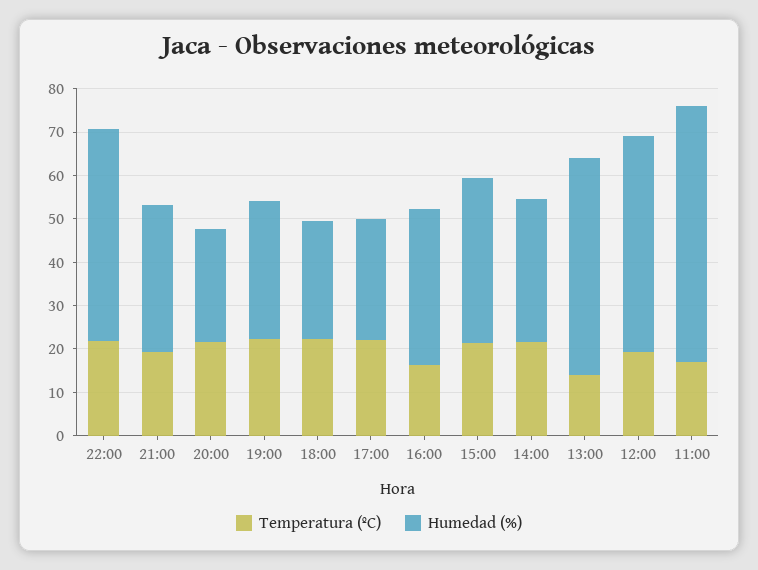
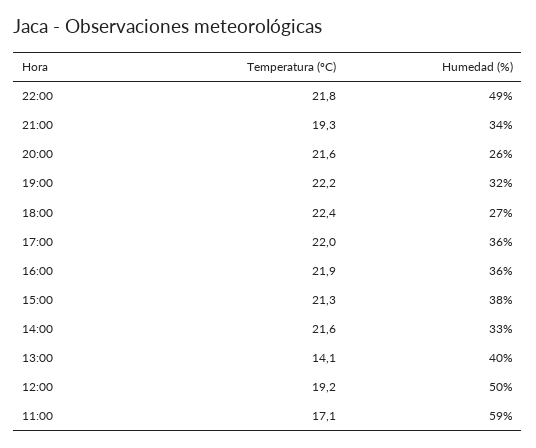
  {
    "Temperatura (ºC)": {
      "22:00": 21.8,
      "21:00": 19.3,
      "20:00": 21.6,
      "19:00": 22.2,
      "18:00": 22.4,
      "17:00": 22,
-     "16:00": 16,
+     "16:00": 21.9,
      "15:00": 21.3,
      "14:00": 21.6,
      "13:00": 14.1,
      "12:00": 19.2,
      "11:00": 17.1
    },
    "Humedad (%)": {
      "22:00": 49,
      "21:00": 34,
      "20:00": 26,
      "19:00": 32,
      "18:00": 27,
-     "17:00": 28,
+     "17:00": 36,
      "16:00": 36,
      "15:00": 38,
      "14:00": 33,
-     "13:00": 50,
+     "13:00": 40,
      "12:00": 50,
      "11:00": 59
    }
  }

